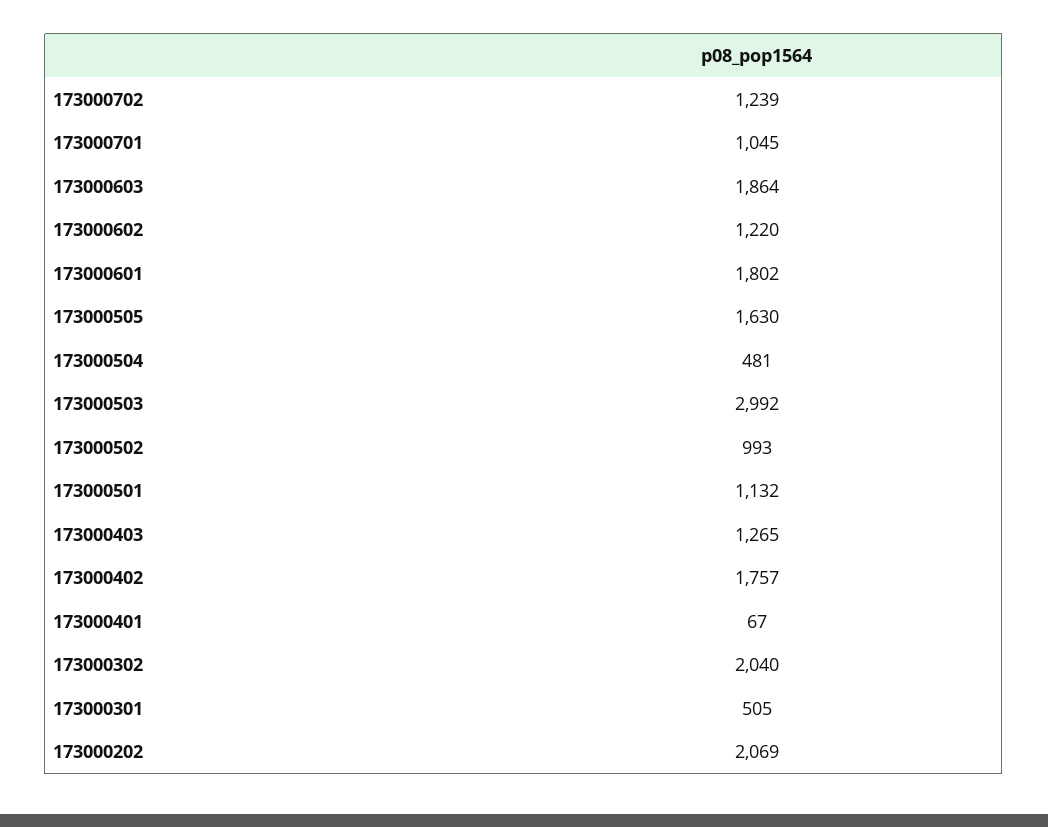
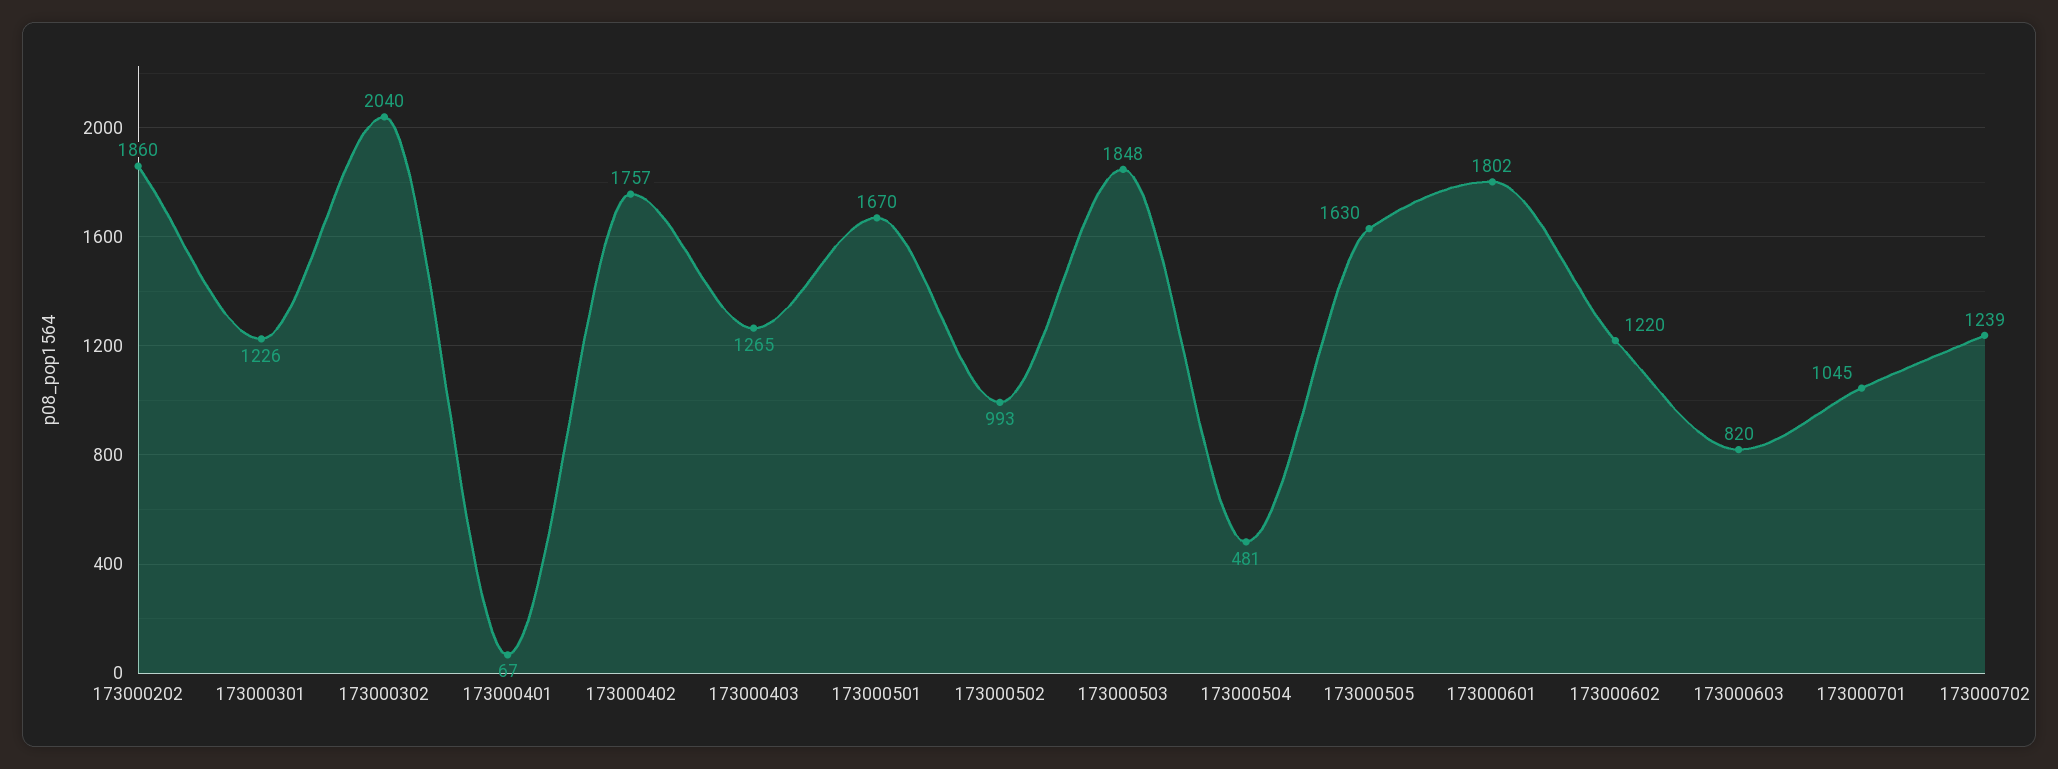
  {
    "173000702": 1239,
    "173000701": 1045,
-   "173000603": 1864,
+   "173000603": 820,
    "173000602": 1220,
    "173000601": 1802,
    "173000505": 1630,
    "173000504": 481,
-   "173000503": 2992,
+   "173000503": 1848,
    "173000502": 993,
-   "173000501": 1132,
+   "173000501": 1670,
    "173000403": 1265,
    "173000402": 1757,
    "173000401": 67,
    "173000302": 2040,
-   "173000301": 505,
+   "173000301": 1226,
-   "173000202": 2069
+   "173000202": 1860
  }

